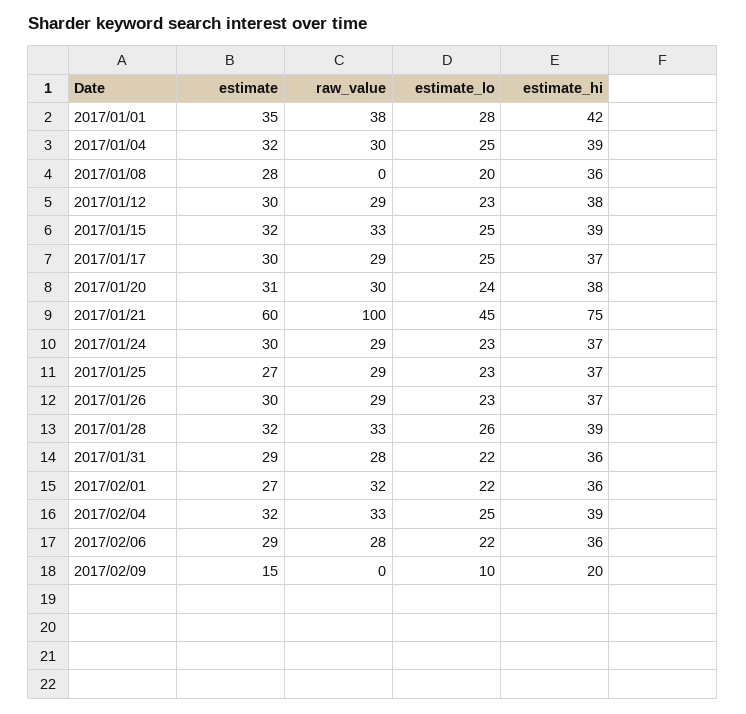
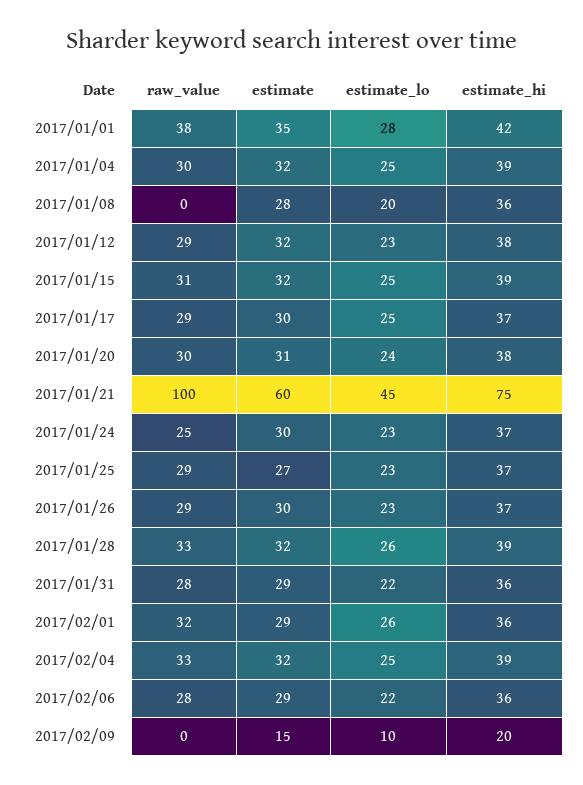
  {
    "estimate": {
      "2017/01/01": 35,
      "2017/01/04": 32,
      "2017/01/08": 28,
-     "2017/01/12": 30,
+     "2017/01/12": 32,
      "2017/01/15": 32,
      "2017/01/17": 30,
      "2017/01/20": 31,
      "2017/01/21": 60,
      "2017/01/24": 30,
      "2017/01/25": 27,
      "2017/01/26": 30,
      "2017/01/28": 32,
      "2017/01/31": 29,
-     "2017/02/01": 27,
+     "2017/02/01": 29,
      "2017/02/04": 32,
      "2017/02/06": 29,
      "2017/02/09": 15
    },
    "raw_value": {
      "2017/01/01": 38,
      "2017/01/04": 30,
      "2017/01/08": 0,
      "2017/01/12": 29,
-     "2017/01/15": 33,
+     "2017/01/15": 31,
      "2017/01/17": 29,
      "2017/01/20": 30,
      "2017/01/21": 100,
-     "2017/01/24": 29,
+     "2017/01/24": 25,
      "2017/01/25": 29,
      "2017/01/26": 29,
      "2017/01/28": 33,
      "2017/01/31": 28,
      "2017/02/01": 32,
      "2017/02/04": 33,
      "2017/02/06": 28,
      "2017/02/09": 0
    },
    "estimate_lo": {
      "2017/01/01": 28,
      "2017/01/04": 25,
      "2017/01/08": 20,
      "2017/01/12": 23,
      "2017/01/15": 25,
      "2017/01/17": 25,
      "2017/01/20": 24,
      "2017/01/21": 45,
      "2017/01/24": 23,
      "2017/01/25": 23,
      "2017/01/26": 23,
      "2017/01/28": 26,
      "2017/01/31": 22,
-     "2017/02/01": 22,
+     "2017/02/01": 26,
      "2017/02/04": 25,
      "2017/02/06": 22,
      "2017/02/09": 10
    },
    "estimate_hi": {
      "2017/01/01": 42,
      "2017/01/04": 39,
      "2017/01/08": 36,
      "2017/01/12": 38,
      "2017/01/15": 39,
      "2017/01/17": 37,
      "2017/01/20": 38,
      "2017/01/21": 75,
      "2017/01/24": 37,
      "2017/01/25": 37,
      "2017/01/26": 37,
      "2017/01/28": 39,
      "2017/01/31": 36,
      "2017/02/01": 36,
      "2017/02/04": 39,
      "2017/02/06": 36,
      "2017/02/09": 20
    }
  }

